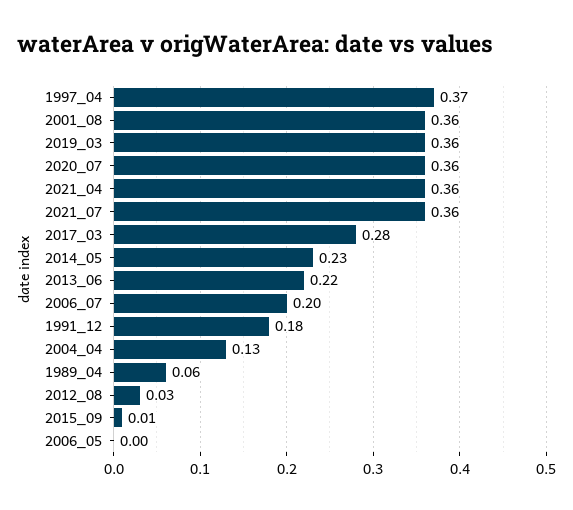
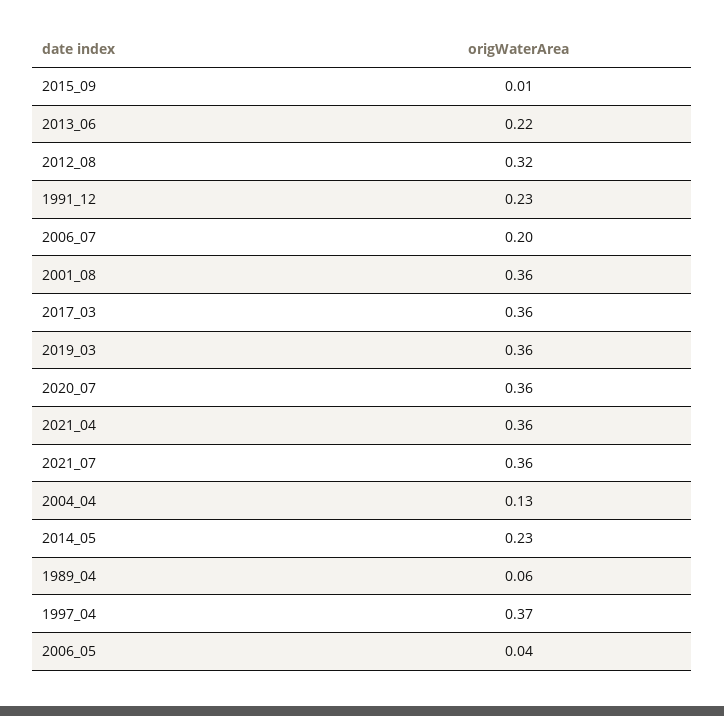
  {
    "1997_04": 0.37,
    "2001_08": 0.36,
    "2019_03": 0.36,
    "2020_07": 0.36,
    "2021_04": 0.36,
    "2021_07": 0.36,
-   "2017_03": 0.28,
+   "2017_03": 0.36,
    "2014_05": 0.23,
    "2013_06": 0.22,
    "2006_07": 0.2,
-   "1991_12": 0.18,
+   "1991_12": 0.23,
    "2004_04": 0.13,
    "1989_04": 0.06,
-   "2012_08": 0.03,
+   "2012_08": 0.32,
    "2015_09": 0.01,
-   "2006_05": 0
+   "2006_05": 0.04
  }

